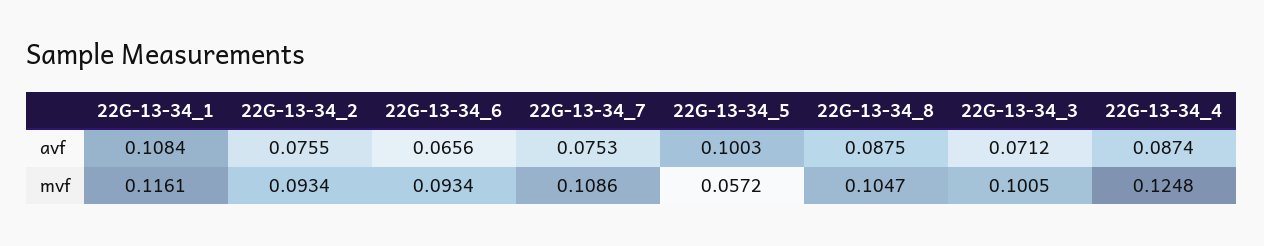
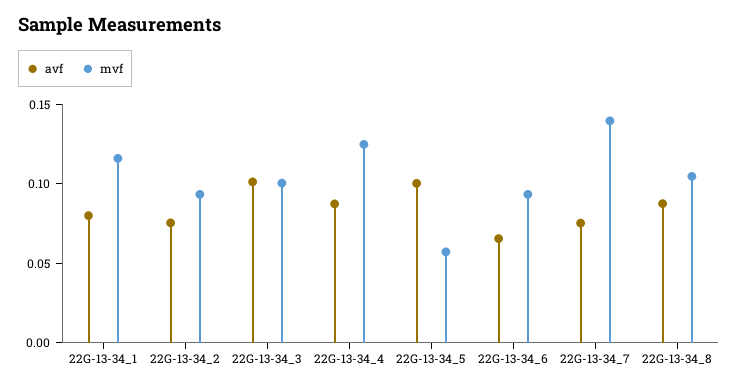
  {
    "avf": {
-     "22G-13-34_1": 0.1084,
+     "22G-13-34_1": 0.08,
      "22G-13-34_2": 0.0755,
      "22G-13-34_6": 0.0656,
      "22G-13-34_7": 0.0753,
      "22G-13-34_5": 0.1003,
      "22G-13-34_8": 0.0875,
-     "22G-13-34_3": 0.0712,
+     "22G-13-34_3": 0.1,
      "22G-13-34_4": 0.0874
    },
    "mvf": {
      "22G-13-34_1": 0.1161,
      "22G-13-34_2": 0.0934,
      "22G-13-34_6": 0.0934,
-     "22G-13-34_7": 0.1086,
+     "22G-13-34_7": 0.14,
      "22G-13-34_5": 0.0572,
      "22G-13-34_8": 0.1047,
      "22G-13-34_3": 0.1005,
      "22G-13-34_4": 0.1248
    }
  }

